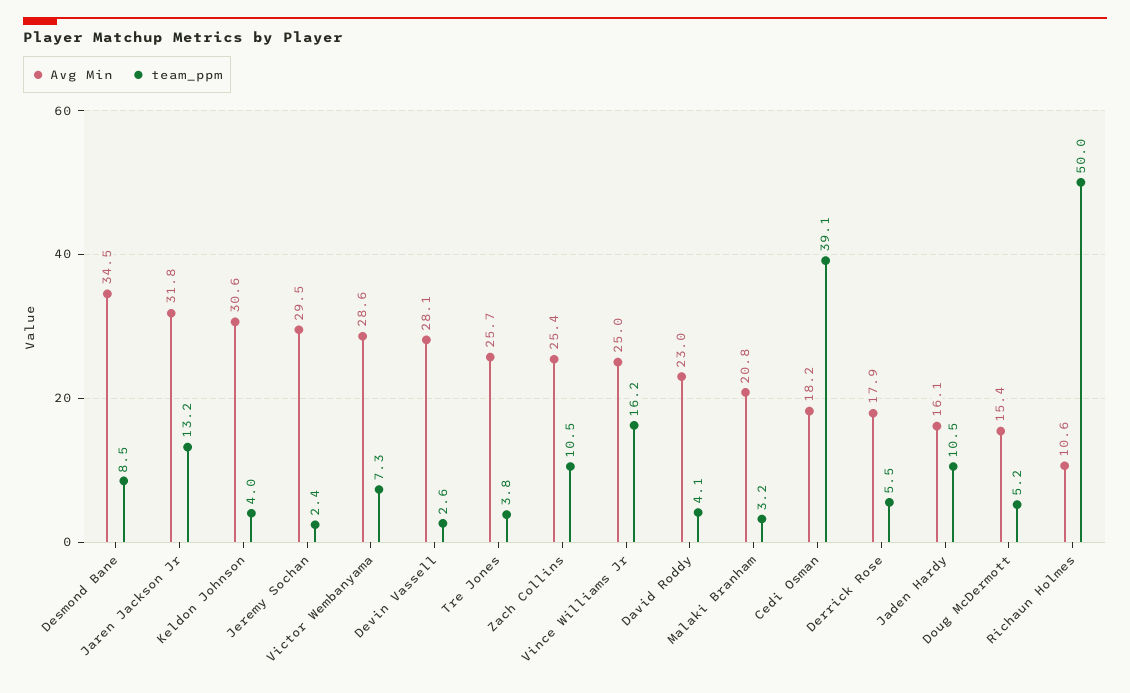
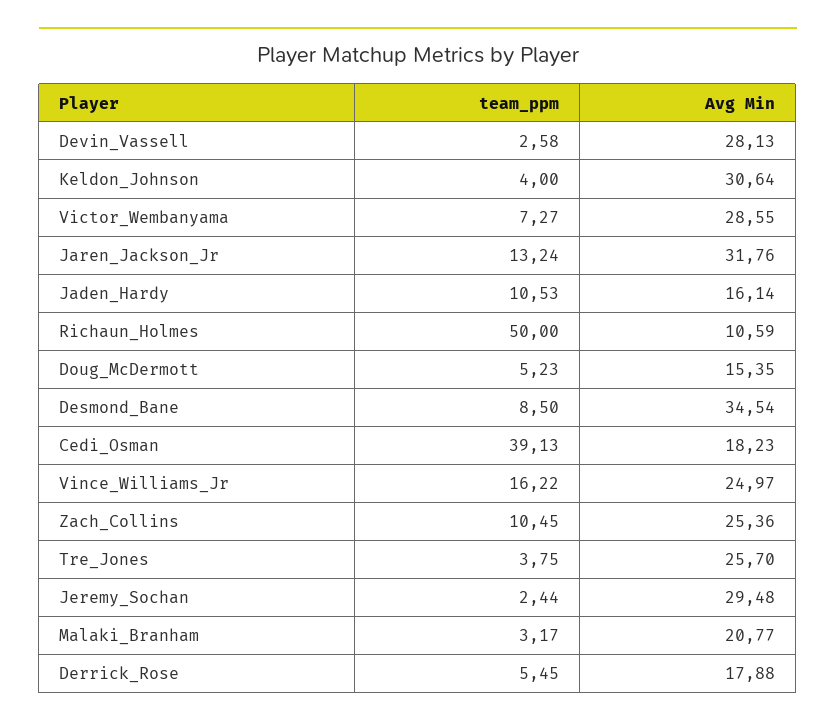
  {
    "Avg Min": {
      "Desmond Bane": 34.54,
      "Jaren Jackson Jr": 31.76,
      "Keldon Johnson": 30.64,
      "Jeremy Sochan": 29.48,
      "Victor Wembanyama": 28.55,
      "Devin Vassell": 28.13,
      "Tre Jones": 25.7,
      "Zach Collins": 25.36,
      "Vince Williams Jr": 24.97,
-     "David Roddy": 23,
      "Malaki Branham": 20.77,
      "Cedi Osman": 18.23,
      "Derrick Rose": 17.88,
      "Jaden Hardy": 16.14,
      "Doug McDermott": 15.35,
      "Richaun Holmes": 10.59
    },
    "team_ppm": {
      "Desmond Bane": 8.5,
      "Jaren Jackson Jr": 13.24,
      "Keldon Johnson": 4,
      "Jeremy Sochan": 2.44,
      "Victor Wembanyama": 7.27,
      "Devin Vassell": 2.58,
      "Tre Jones": 3.75,
      "Zach Collins": 10.45,
      "Vince Williams Jr": 16.22,
-     "David Roddy": 4.1,
      "Malaki Branham": 3.17,
      "Cedi Osman": 39.13,
      "Derrick Rose": 5.45,
      "Jaden Hardy": 10.53,
      "Doug McDermott": 5.23,
      "Richaun Holmes": 50
    }
  }

